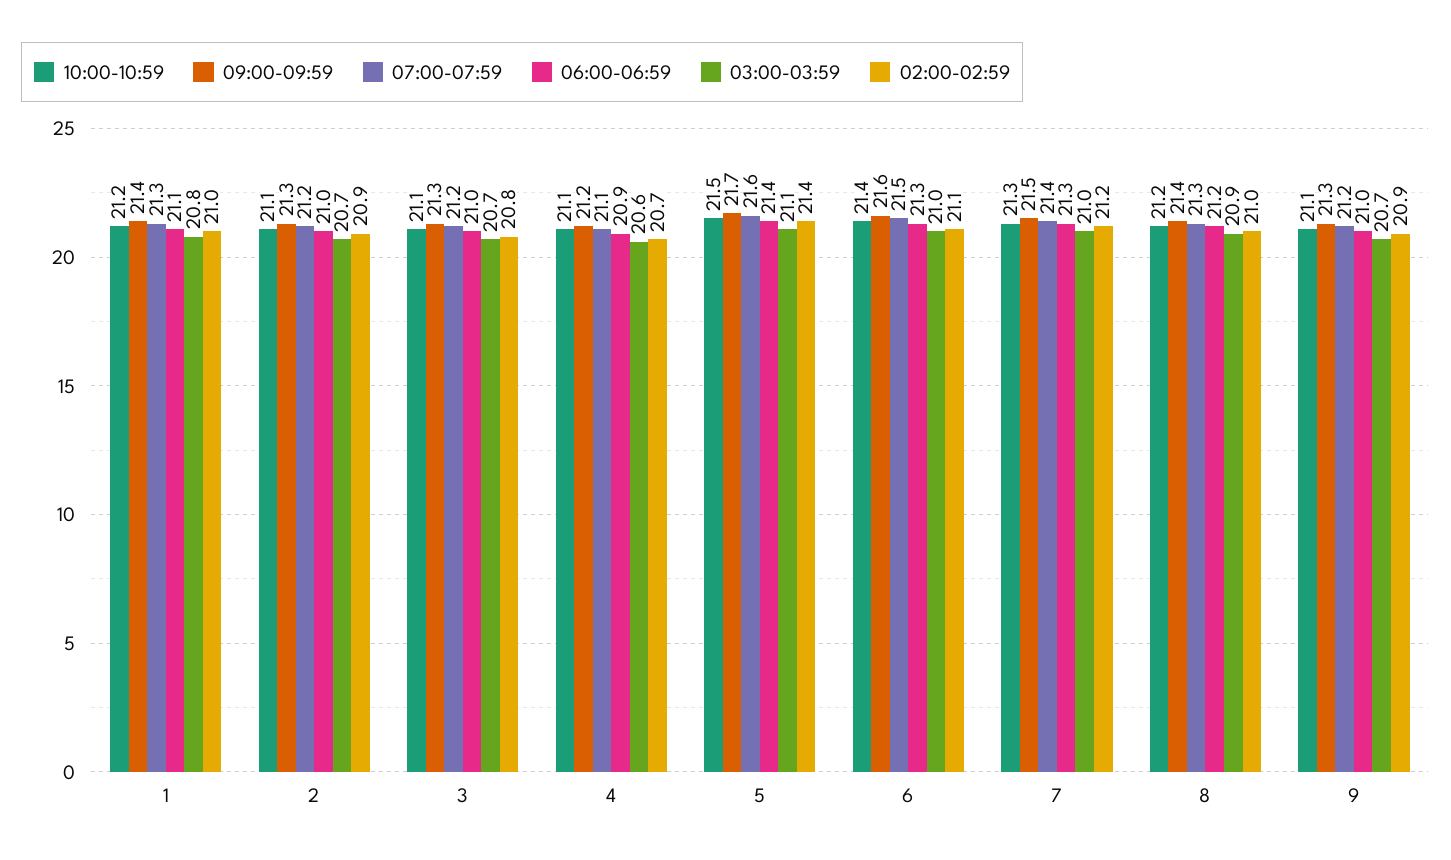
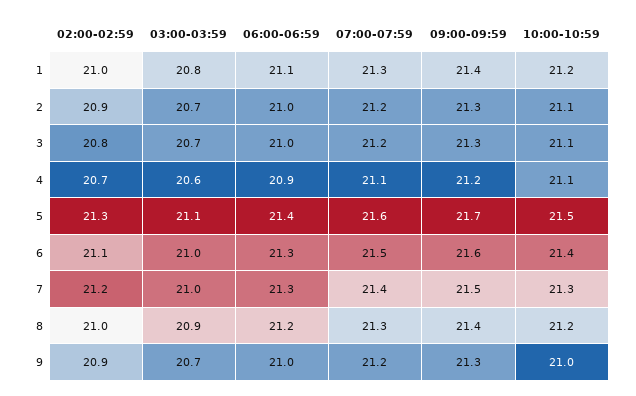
  {
    "10:00-10:59": {
      "1": 21.2,
      "2": 21.1,
      "3": 21.1,
      "4": 21.1,
      "5": 21.5,
      "6": 21.4,
      "7": 21.3,
      "8": 21.2,
-     "9": 21.1
+     "9": 21
    },
    "09:00-09:59": {
      "1": 21.4,
      "2": 21.3,
      "3": 21.3,
      "4": 21.2,
      "5": 21.7,
      "6": 21.6,
      "7": 21.5,
      "8": 21.4,
      "9": 21.3
    },
    "07:00-07:59": {
      "1": 21.3,
      "2": 21.2,
      "3": 21.2,
      "4": 21.1,
      "5": 21.6,
      "6": 21.5,
      "7": 21.4,
      "8": 21.3,
      "9": 21.2
    },
    "06:00-06:59": {
      "1": 21.1,
      "2": 21,
      "3": 21,
      "4": 20.9,
      "5": 21.4,
      "6": 21.3,
      "7": 21.3,
      "8": 21.2,
      "9": 21
    },
    "03:00-03:59": {
      "1": 20.8,
      "2": 20.7,
      "3": 20.7,
      "4": 20.6,
      "5": 21.1,
      "6": 21,
      "7": 21,
      "8": 20.9,
      "9": 20.7
    },
    "02:00-02:59": {
      "1": 21,
      "2": 20.9,
      "3": 20.8,
      "4": 20.7,
-     "5": 21.4,
+     "5": 21.3,
      "6": 21.1,
      "7": 21.2,
      "8": 21,
      "9": 20.9
    }
  }

